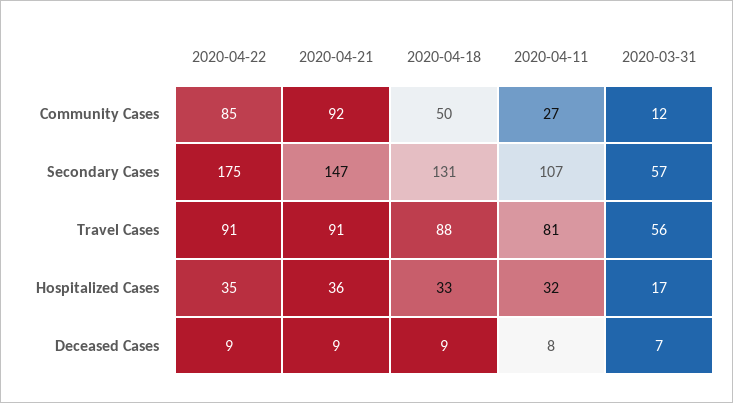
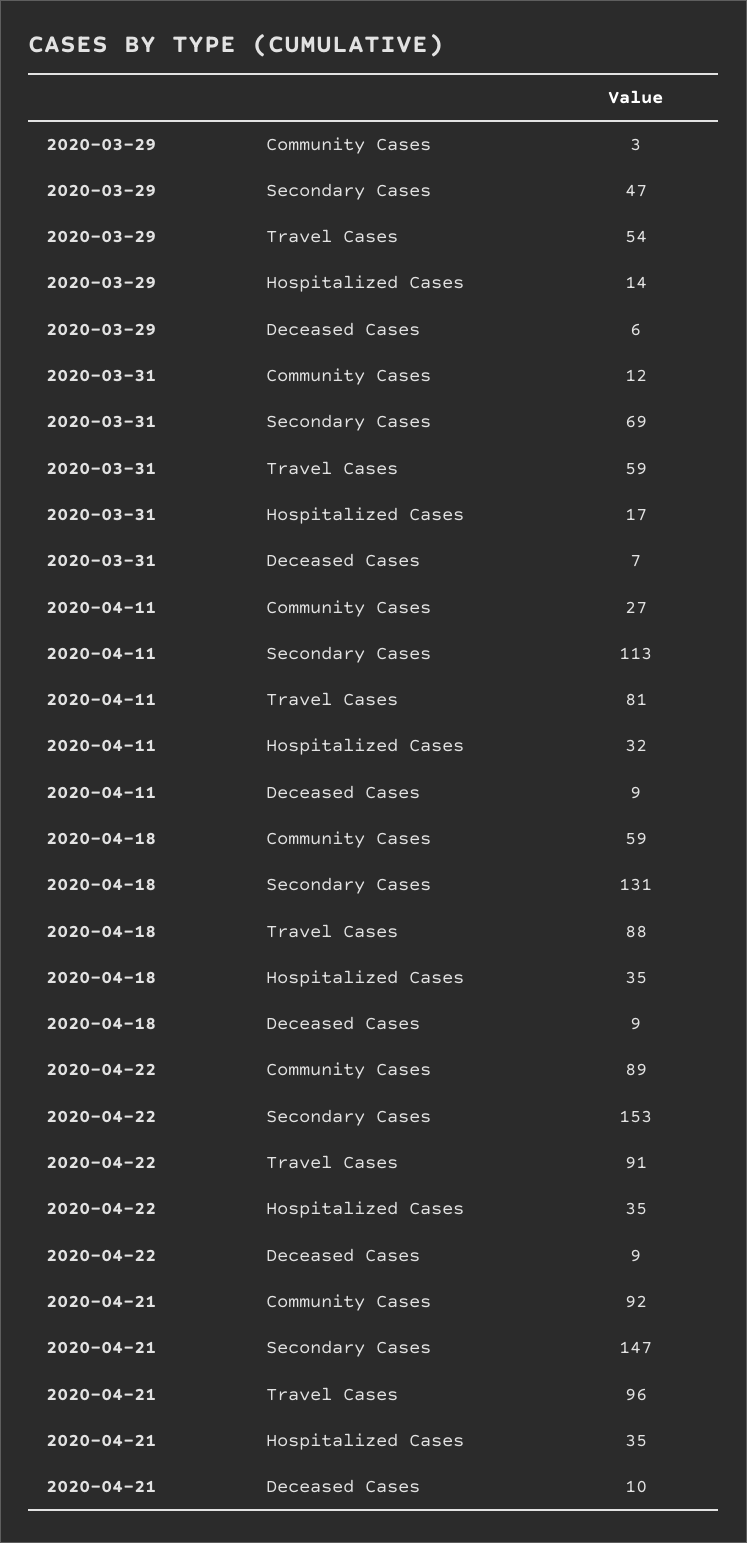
  {
    "2020-04-22": {
-     "Community Cases": 85,
+     "Community Cases": 89,
-     "Secondary Cases": 175,
+     "Secondary Cases": 153,
      "Travel Cases": 91,
      "Hospitalized Cases": 35,
      "Deceased Cases": 9
    },
    "2020-04-21": {
      "Community Cases": 92,
      "Secondary Cases": 147,
-     "Travel Cases": 91,
+     "Travel Cases": 96,
-     "Hospitalized Cases": 36,
+     "Hospitalized Cases": 35,
-     "Deceased Cases": 9
+     "Deceased Cases": 10
    },
    "2020-04-18": {
-     "Community Cases": 50,
+     "Community Cases": 59,
      "Secondary Cases": 131,
      "Travel Cases": 88,
-     "Hospitalized Cases": 33,
+     "Hospitalized Cases": 35,
      "Deceased Cases": 9
    },
    "2020-04-11": {
      "Community Cases": 27,
-     "Secondary Cases": 107,
+     "Secondary Cases": 113,
      "Travel Cases": 81,
      "Hospitalized Cases": 32,
-     "Deceased Cases": 8
+     "Deceased Cases": 9
    },
    "2020-03-31": {
      "Community Cases": 12,
-     "Secondary Cases": 57,
+     "Secondary Cases": 69,
-     "Travel Cases": 56,
+     "Travel Cases": 59,
      "Hospitalized Cases": 17,
      "Deceased Cases": 7
-   }
+   },
+   "2020-03-29": {
+     "Community Cases": 3,
+     "Secondary Cases": 47,
+     "Travel Cases": 54,
+     "Hospitalized Cases": 14,
+     "Deceased Cases": 6
+   }
  }

